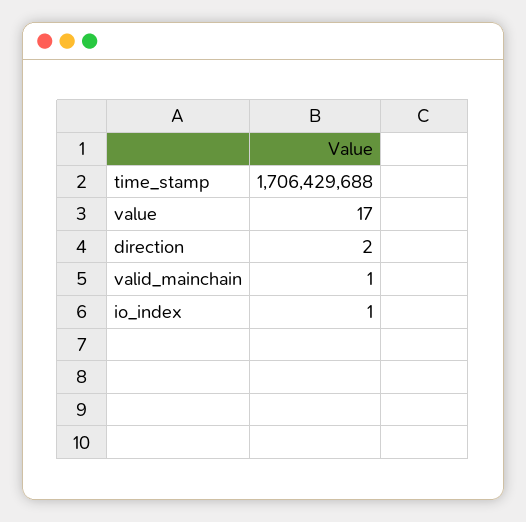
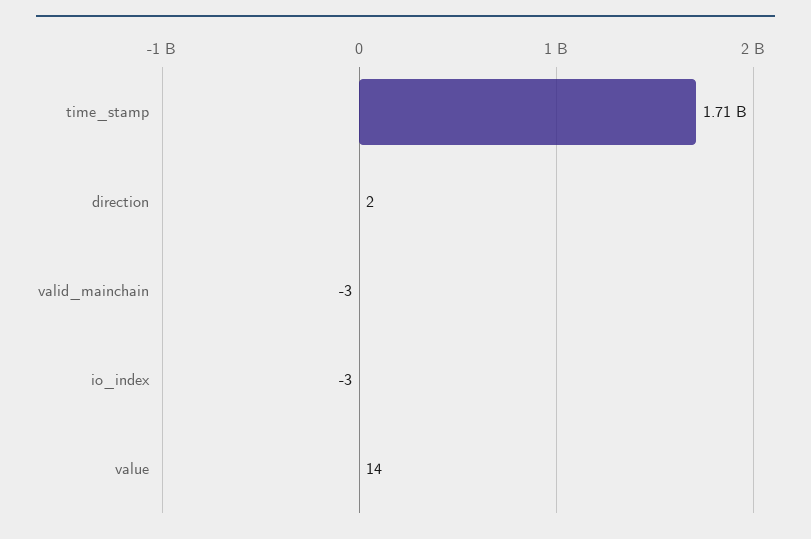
  {
    "time_stamp": 1706429688,
-   "value": 17,
+   "value": 14,
    "direction": 2,
-   "valid_mainchain": 1,
+   "valid_mainchain": -3,
-   "io_index": 1
+   "io_index": -3
  }

